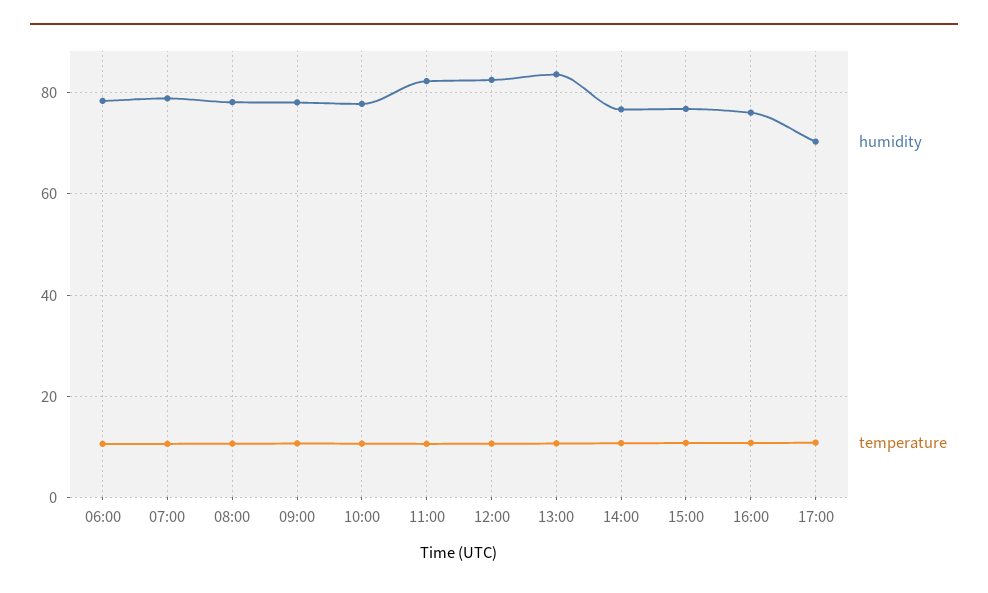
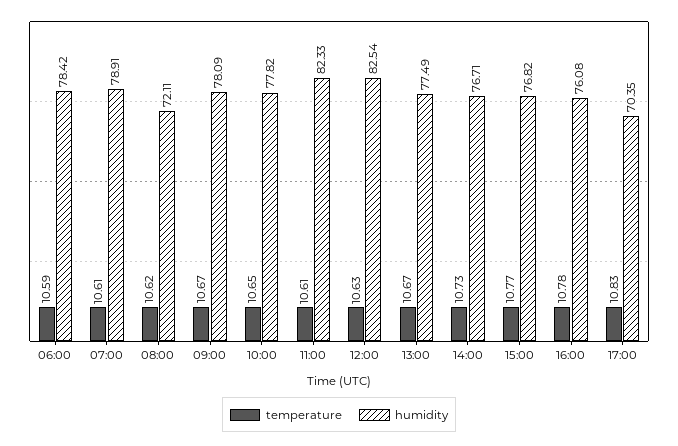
  {
    "humidity": {
      "06:00": 78.42,
      "07:00": 78.91,
-     "08:00": 78,
+     "08:00": 72.11,
      "09:00": 78.09,
      "10:00": 77.82,
      "11:00": 82.33,
      "12:00": 82.54,
-     "13:00": 84,
+     "13:00": 77.49,
      "14:00": 76.71,
      "15:00": 76.82,
      "16:00": 76.08,
      "17:00": 70.35
    },
    "temperature": {
      "06:00": 10.59,
      "07:00": 10.61,
      "08:00": 10.62,
      "09:00": 10.67,
      "10:00": 10.65,
      "11:00": 10.61,
      "12:00": 10.63,
      "13:00": 10.67,
      "14:00": 10.73,
      "15:00": 10.77,
      "16:00": 10.78,
      "17:00": 10.83
    }
  }

